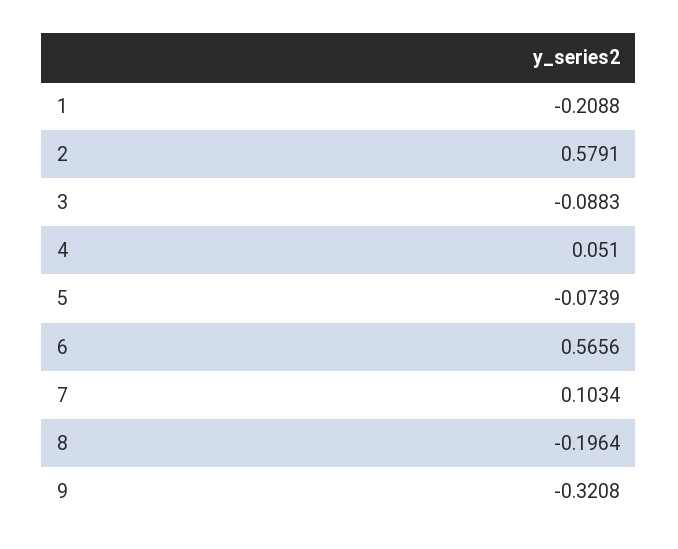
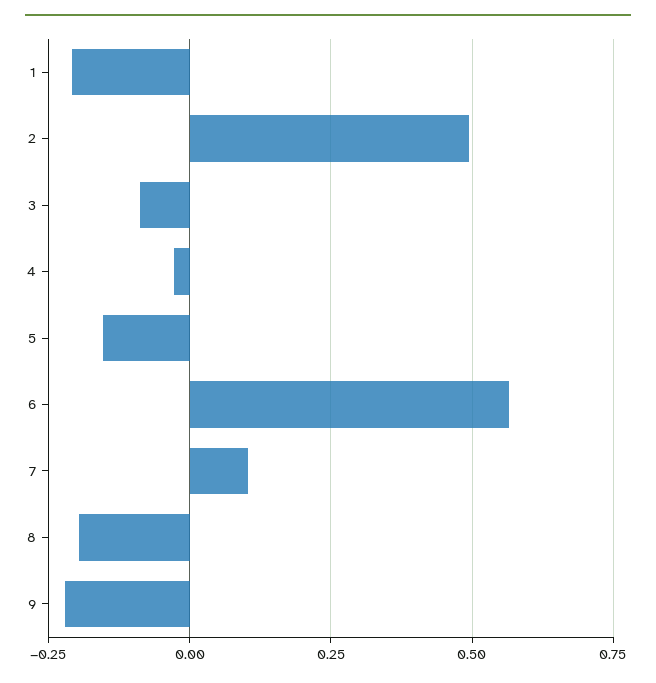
  {
    "1": -0.2088,
-   "2": 0.5791,
+   "2": 0.5,
    "3": -0.0883,
-   "4": 0.051,
+   "4": -0.025,
-   "5": -0.0739,
+   "5": -0.15,
    "6": 0.5656,
    "7": 0.1034,
    "8": -0.1964,
-   "9": -0.3208
+   "9": -0.225
  }

